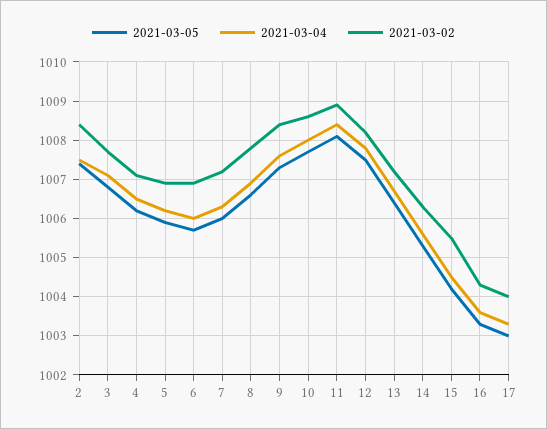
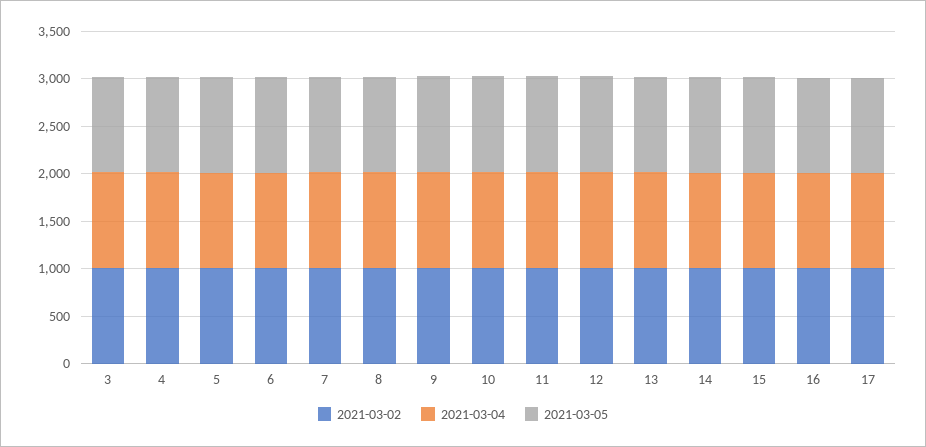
  {
    "2021-03-05": {
-     "2": 1007.5,
      "3": 1007,
      "4": 1006,
      "5": 1006,
      "6": 1005.5,
      "7": 1006,
      "8": 1006.5,
      "9": 1007.5,
      "10": 1007.5,
      "11": 1008,
      "12": 1007.5,
      "13": 1006.5,
      "14": 1005.5,
      "15": 1004,
      "16": 1003.5,
      "17": 1003
    },
    "2021-03-04": {
-     "2": 1007.5,
      "3": 1007,
      "4": 1006.5,
      "5": 1006,
      "6": 1006,
      "7": 1006.5,
      "8": 1007,
      "9": 1007.5,
      "10": 1008,
      "11": 1008.5,
      "12": 1008,
      "13": 1006.5,
      "14": 1005.5,
      "15": 1004.5,
      "16": 1003.5,
      "17": 1003.5
    },
    "2021-03-02": {
-     "2": 1008.5,
      "3": 1007.5,
      "4": 1007,
      "5": 1007,
      "6": 1007,
      "7": 1007,
      "8": 1008,
      "9": 1008.5,
      "10": 1008.5,
      "11": 1009,
      "12": 1008,
      "13": 1007,
      "14": 1006.5,
      "15": 1005.5,
      "16": 1004.5,
      "17": 1004
    }
  }

